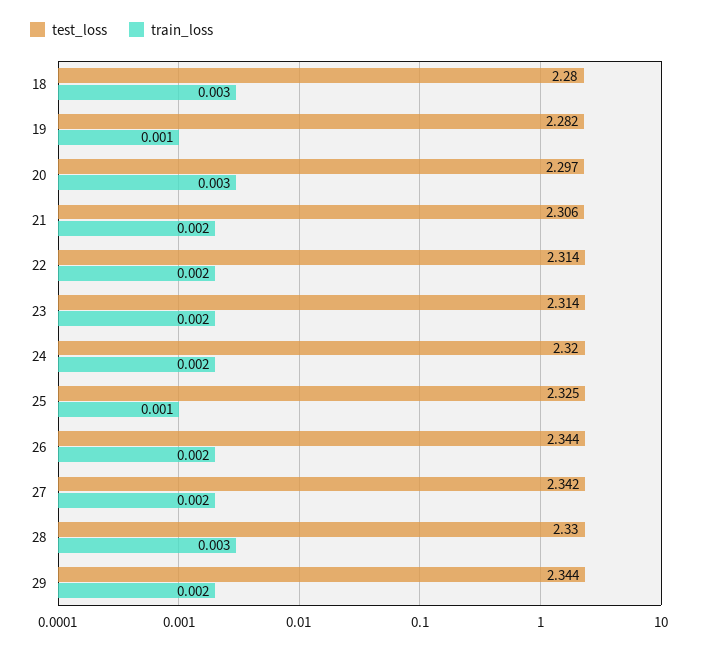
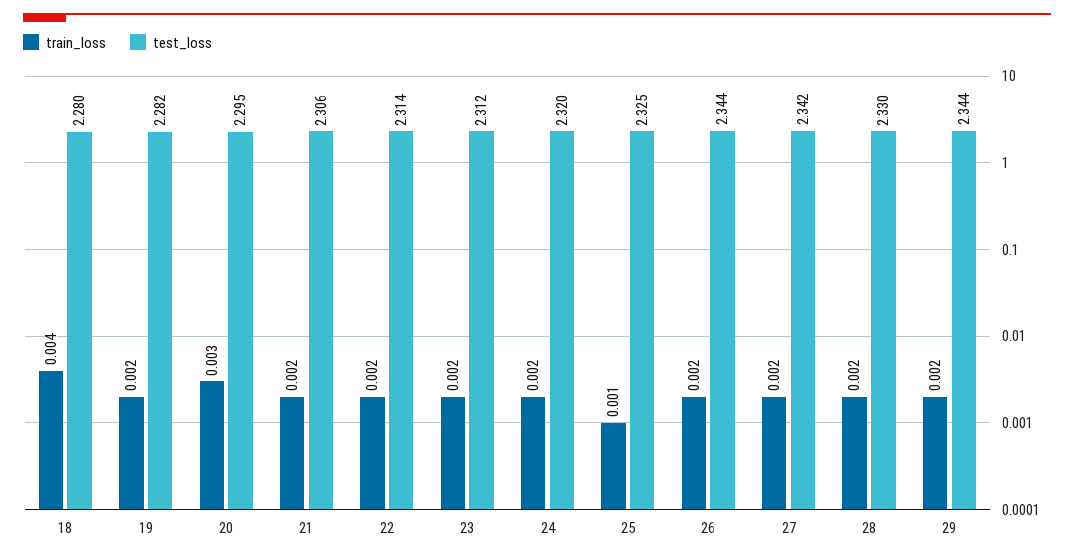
  {
    "test_loss": {
      "18": 2.28,
      "19": 2.282,
-     "20": 2.297,
+     "20": 2.295,
      "21": 2.306,
      "22": 2.314,
-     "23": 2.314,
+     "23": 2.312,
      "24": 2.32,
      "25": 2.325,
      "26": 2.344,
      "27": 2.342,
      "28": 2.33,
      "29": 2.344
    },
    "train_loss": {
-     "18": 0.003,
+     "18": 0.004,
-     "19": 0.001,
+     "19": 0.002,
      "20": 0.003,
      "21": 0.002,
      "22": 0.002,
      "23": 0.002,
      "24": 0.002,
      "25": 0.001,
      "26": 0.002,
      "27": 0.002,
-     "28": 0.003,
+     "28": 0.002,
      "29": 0.002
    }
  }

